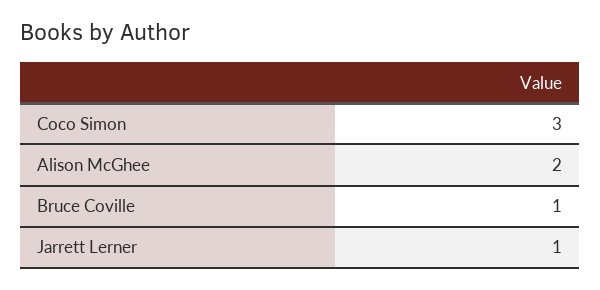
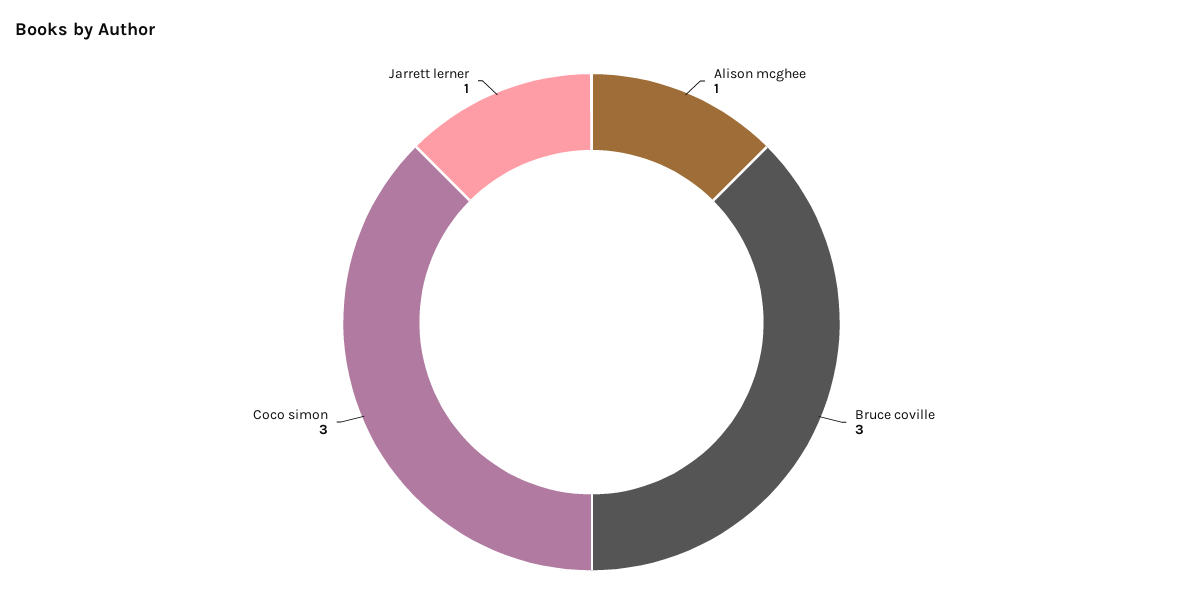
  {
    "Coco Simon": 3,
-   "Alison McGhee": 2,
+   "Alison McGhee": 1,
-   "Bruce Coville": 1,
+   "Bruce Coville": 3,
    "Jarrett Lerner": 1
  }

